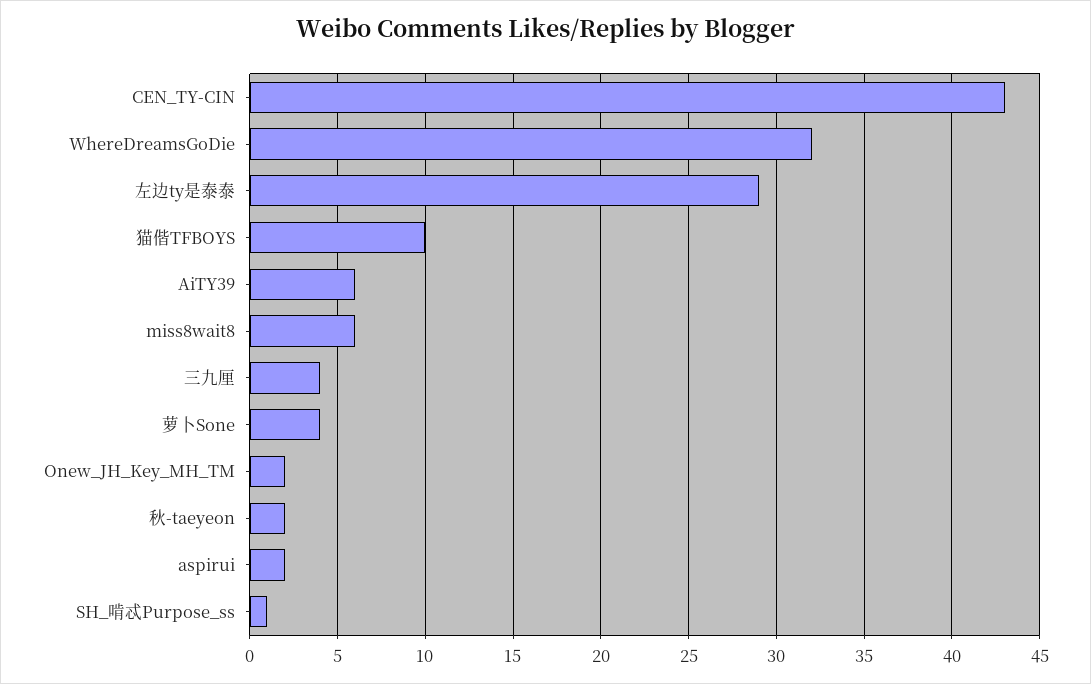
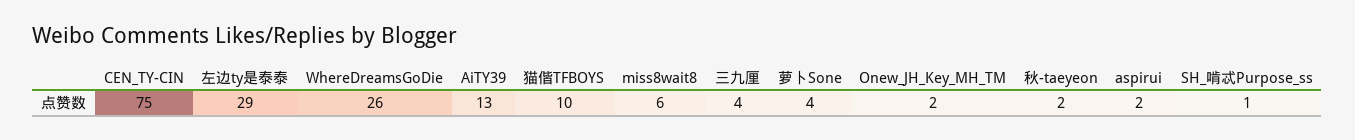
  {
-   "CEN_TY-CIN": 43,
+   "CEN_TY-CIN": 75,
-   "WhereDreamsGoDie": 32,
+   "WhereDreamsGoDie": 26,
    "左边ty是泰泰": 29,
    "猫偕TFBOYS": 10,
-   "AiTY39": 6,
+   "AiTY39": 13,
    "miss8wait8": 6,
    "三九厘": 4,
    "萝卜Sone": 4,
    "Onew_JH_Key_MH_TM": 2,
    "秋-taeyeon": 2,
    "aspirui": 2,
    "SH_啃忒Purpose_ss": 1
  }

